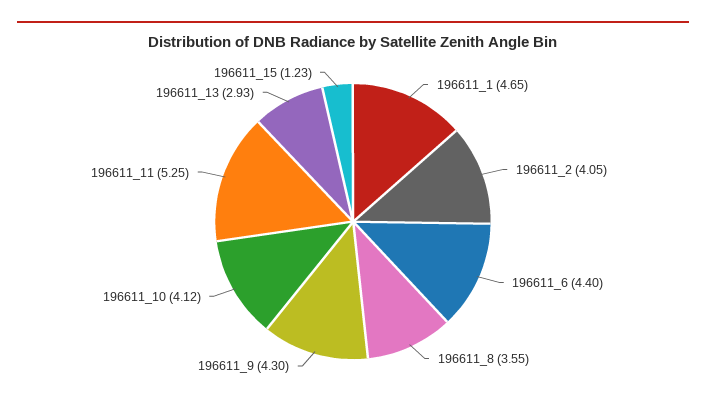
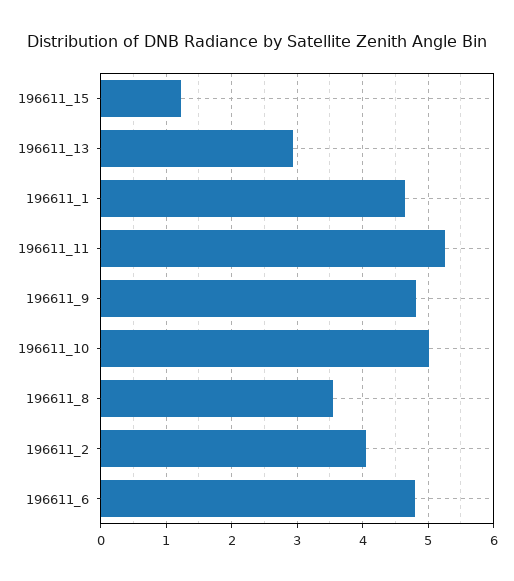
  {
    "196611_1": 4.65,
    "196611_2": 4.05,
-   "196611_6": 4.4,
+   "196611_6": 4.8,
    "196611_8": 3.55,
-   "196611_9": 4.3,
+   "196611_9": 4.8,
-   "196611_10": 4.12,
+   "196611_10": 5,
    "196611_11": 5.25,
    "196611_13": 2.93,
    "196611_15": 1.23
  }

